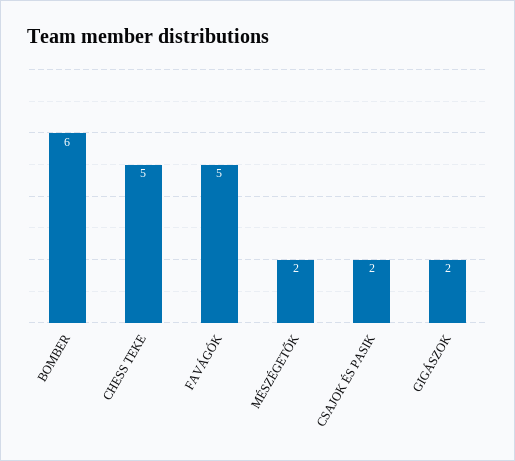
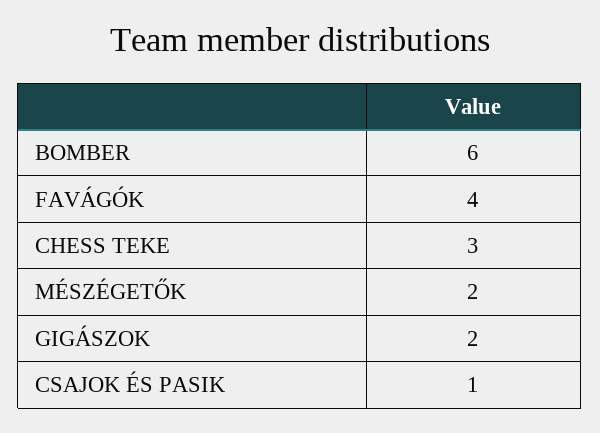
  {
    "BOMBER": 6,
-   "CHESS TEKE": 5,
+   "CHESS TEKE": 3,
-   "FAVÁGÓK": 5,
+   "FAVÁGÓK": 4,
    "MÉSZÉGETŐK": 2,
-   "CSAJOK ÉS PASIK": 2,
+   "CSAJOK ÉS PASIK": 1,
    "GIGÁSZOK": 2
  }

